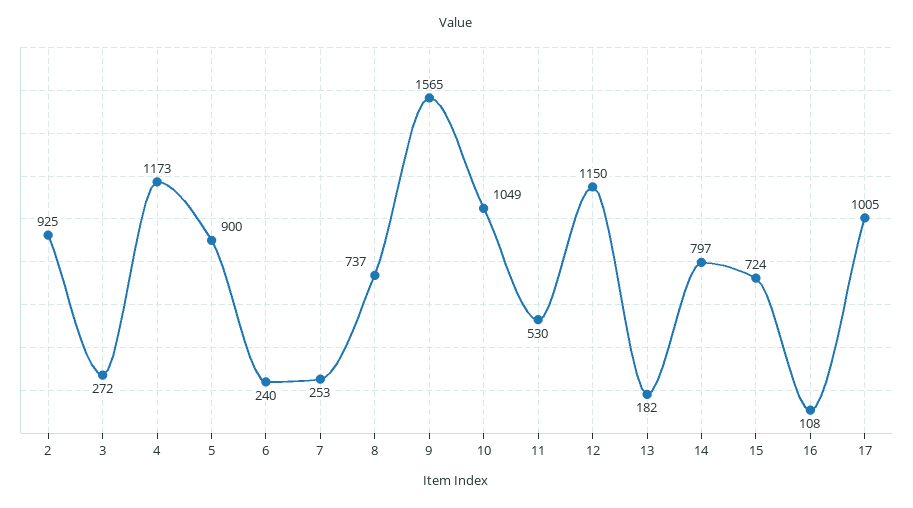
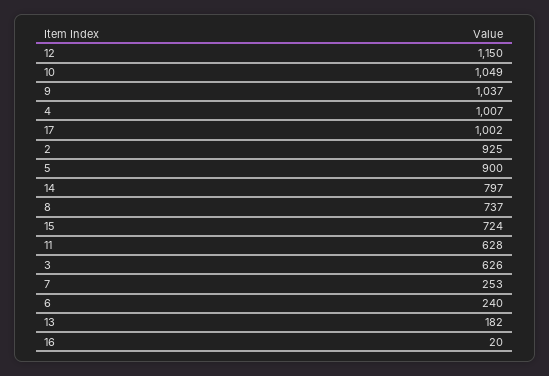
  {
    "2": 925,
-   "3": 272,
+   "3": 626,
-   "4": 1173,
+   "4": 1007,
    "5": 900,
    "6": 240,
    "7": 253,
    "8": 737,
-   "9": 1565,
+   "9": 1037,
    "10": 1049,
-   "11": 530,
+   "11": 628,
    "12": 1150,
    "13": 182,
    "14": 797,
    "15": 724,
-   "16": 108,
+   "16": 20,
-   "17": 1005
+   "17": 1002
  }

